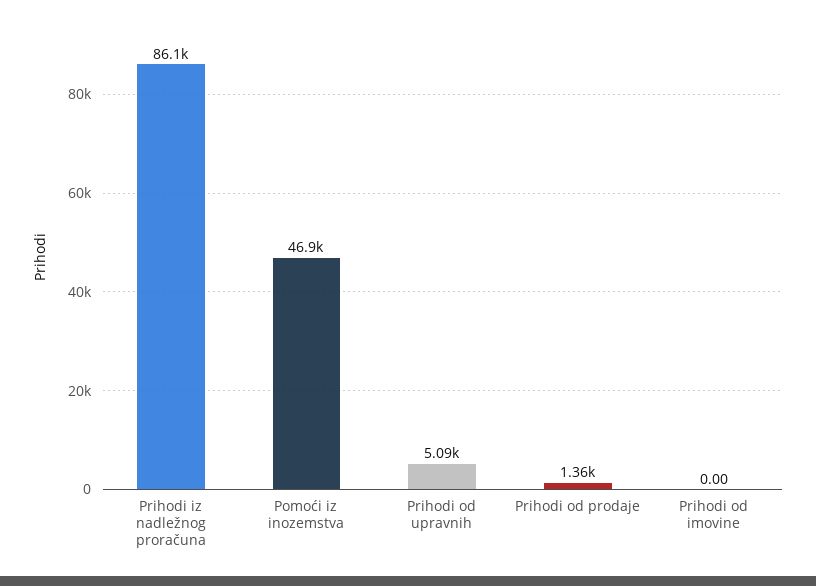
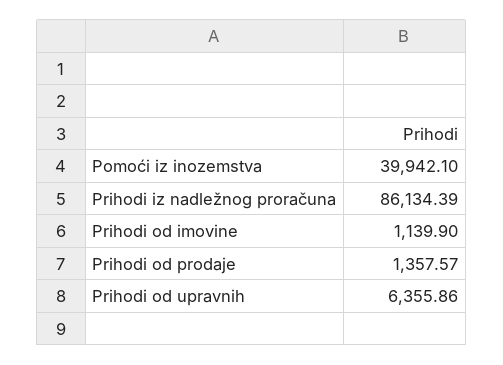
  {
    "Prihodi iz nadležnog proračuna": 86134.39,
-   "Pomoći iz inozemstva": 46900,
+   "Pomoći iz inozemstva": 39942.1,
-   "Prihodi od upravnih": 5090,
+   "Prihodi od upravnih": 6355.86,
    "Prihodi od prodaje": 1357.57,
-   "Prihodi od imovine": 0
+   "Prihodi od imovine": 1139.9
  }

